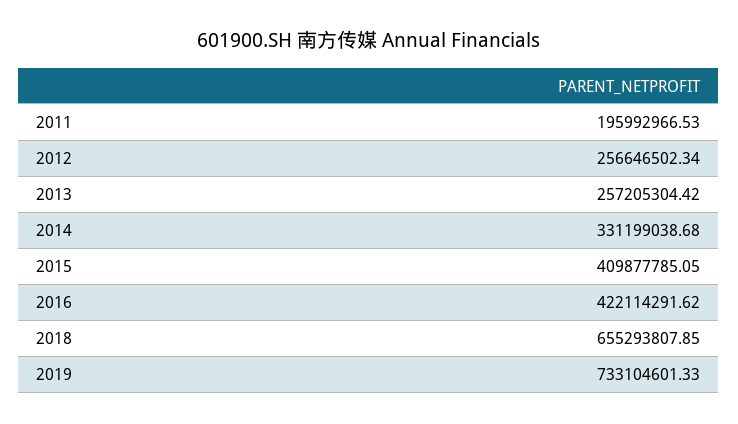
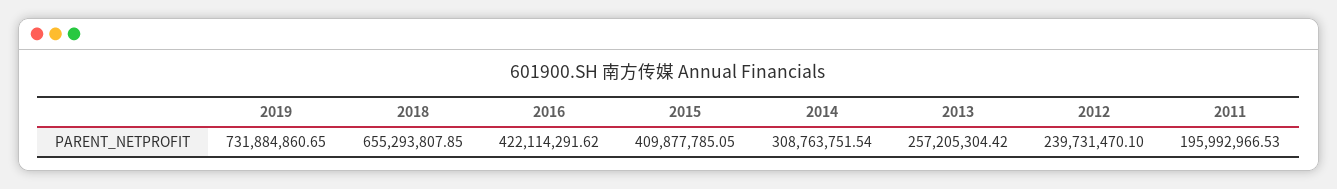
  {
    "2011": 195992966.53,
-   "2012": 256646502.34,
+   "2012": 239731470.1,
    "2013": 257205304.42,
-   "2014": 331199038.68,
+   "2014": 308763751.54,
    "2015": 409877785.05,
    "2016": 422114291.62,
    "2018": 655293807.85,
-   "2019": 733104601.33
+   "2019": 731884860.65
  }

